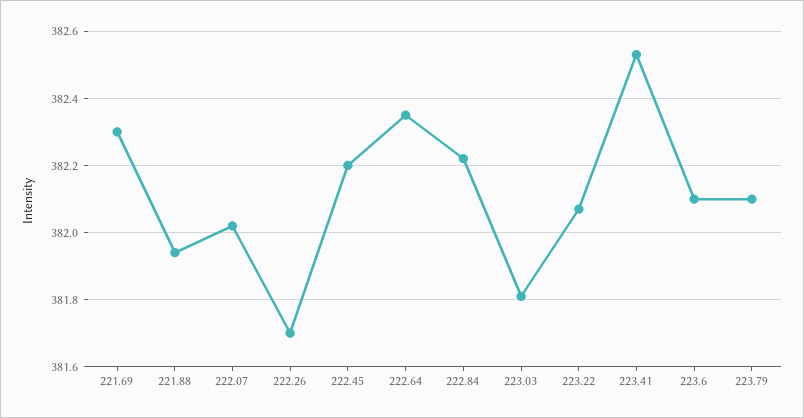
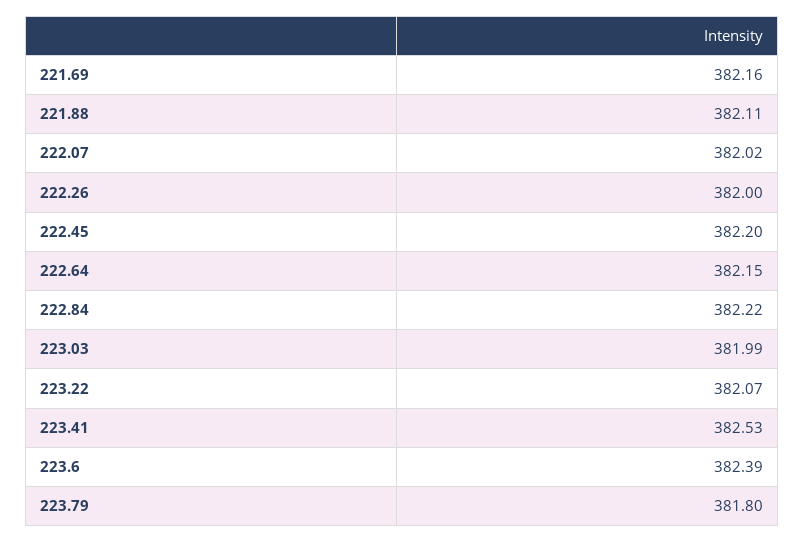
  {
-   "221.69": 382.3,
+   "221.69": 382.16,
-   "221.88": 381.95,
+   "221.88": 382.11,
    "222.07": 382.02,
-   "222.26": 381.7,
+   "222.26": 382,
    "222.45": 382.2,
-   "222.64": 382.35,
+   "222.64": 382.15,
    "222.84": 382.22,
-   "223.03": 381.8,
+   "223.03": 381.99,
    "223.22": 382.07,
    "223.41": 382.53,
-   "223.6": 382.1,
+   "223.6": 382.39,
-   "223.79": 382.1
+   "223.79": 381.8
  }

